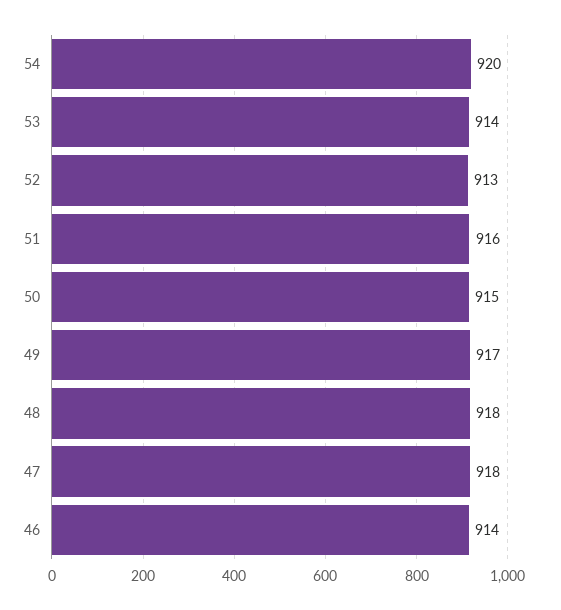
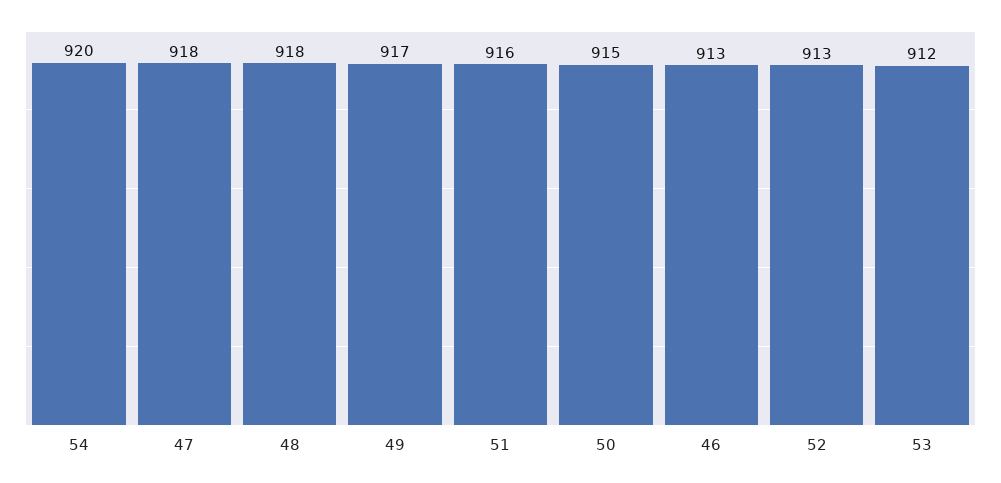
  {
    "54": 920,
-   "53": 914,
+   "53": 912,
    "52": 913,
    "51": 916,
    "50": 915,
    "49": 917,
    "48": 918,
    "47": 918,
-   "46": 914
+   "46": 913
  }

